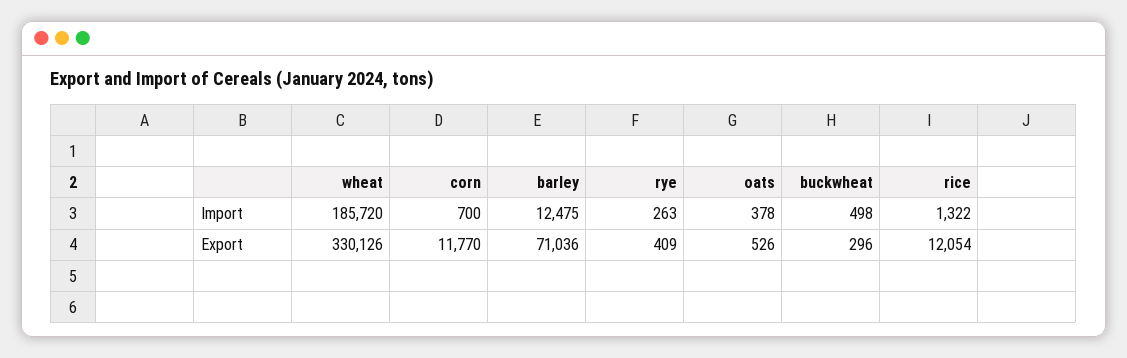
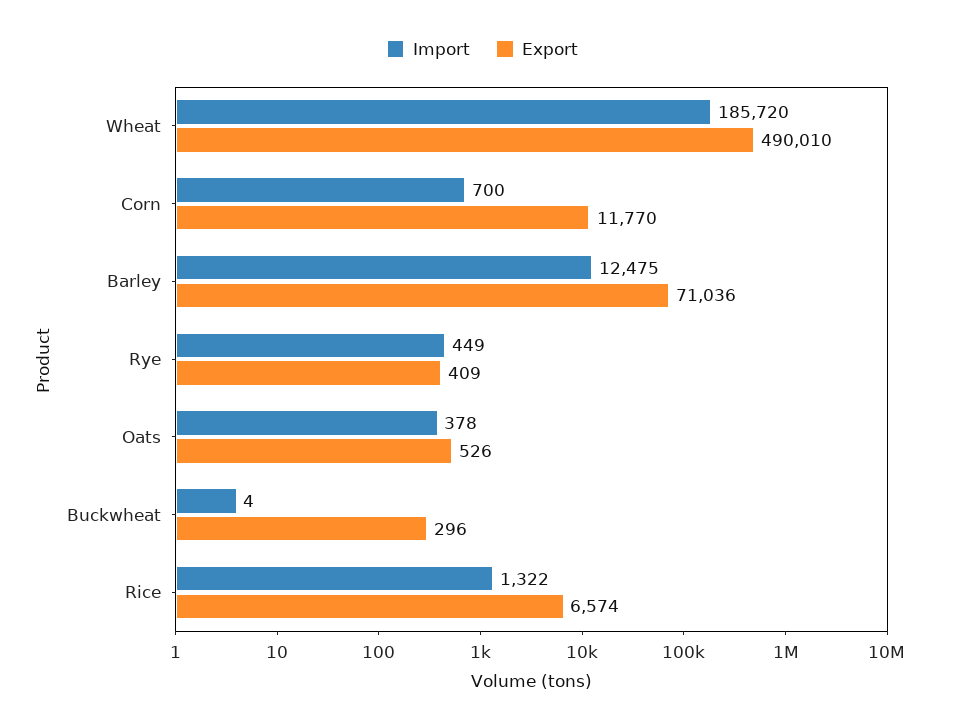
  {
    "Import": {
      "wheat": 185720,
      "corn": 700,
      "barley": 12475,
-     "rye": 263,
+     "rye": 449,
      "oats": 378,
-     "buckwheat": 498,
+     "buckwheat": 4,
      "rice": 1322
    },
    "Export": {
-     "wheat": 330126,
+     "wheat": 490010,
      "corn": 11770,
      "barley": 71036,
      "rye": 409,
      "oats": 526,
      "buckwheat": 296,
-     "rice": 12054
+     "rice": 6574
    }
  }

